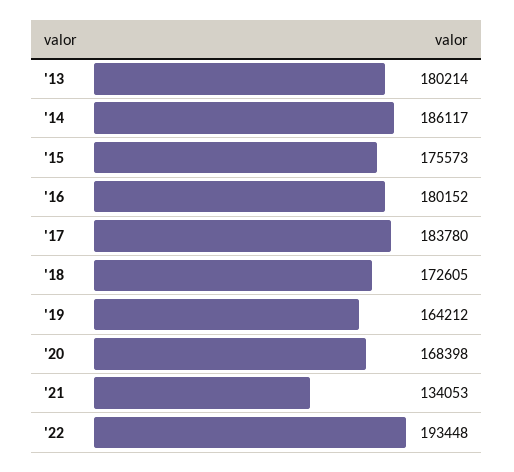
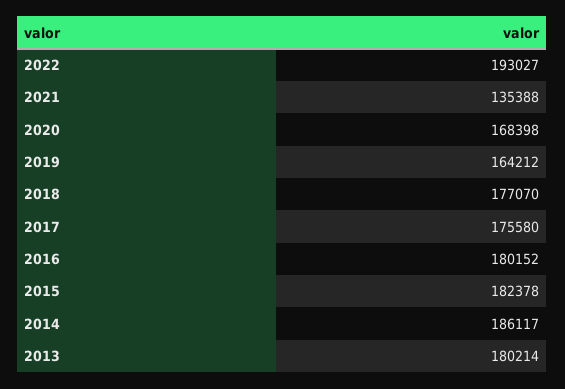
  {
    "'13": 180214,
    "'14": 186117,
-   "'15": 175573,
+   "'15": 182378,
    "'16": 180152,
-   "'17": 183780,
+   "'17": 175580,
-   "'18": 172605,
+   "'18": 177070,
    "'19": 164212,
    "'20": 168398,
-   "'21": 134053,
+   "'21": 135388,
-   "'22": 193448
+   "'22": 193027
  }

